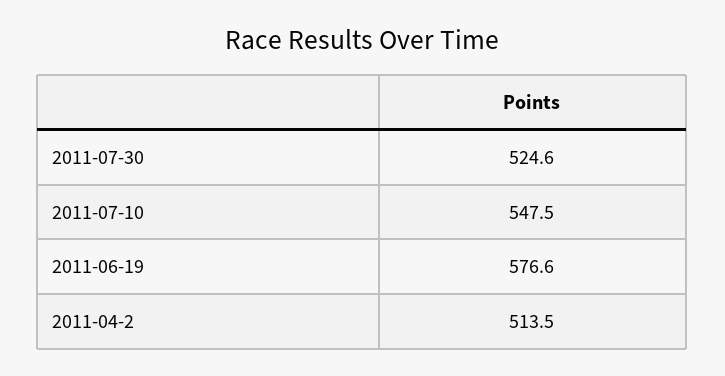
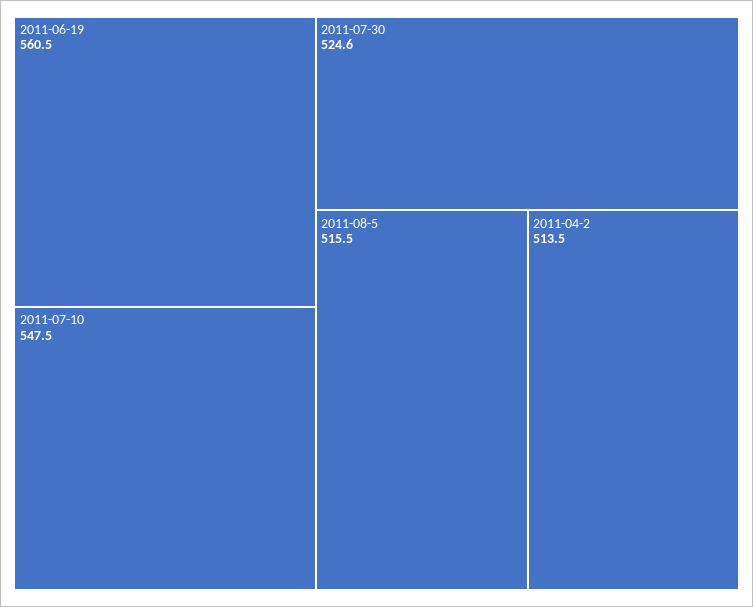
  {
    "2011-07-30": 524.6,
    "2011-07-10": 547.5,
-   "2011-06-19": 576.6,
+   "2011-06-19": 560.5,
-   "2011-04-2": 513.5
+   "2011-04-2": 513.5,
+   "2011-08-5": 515.5
  }

